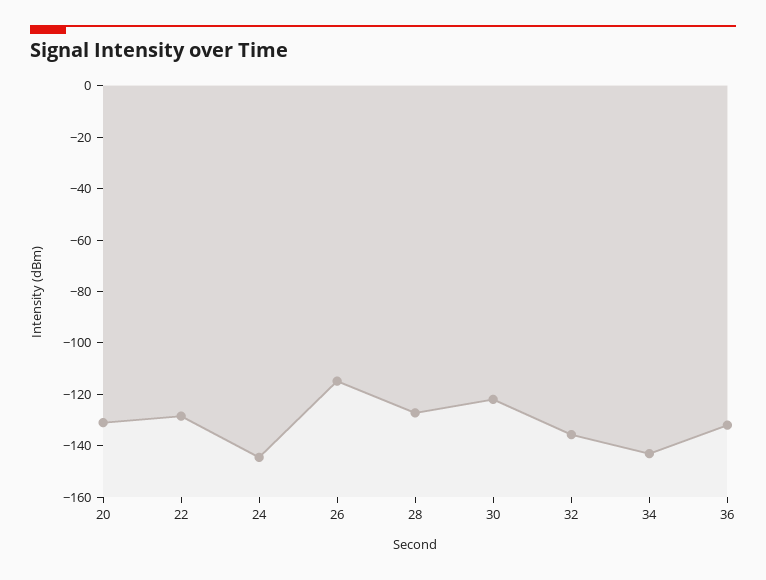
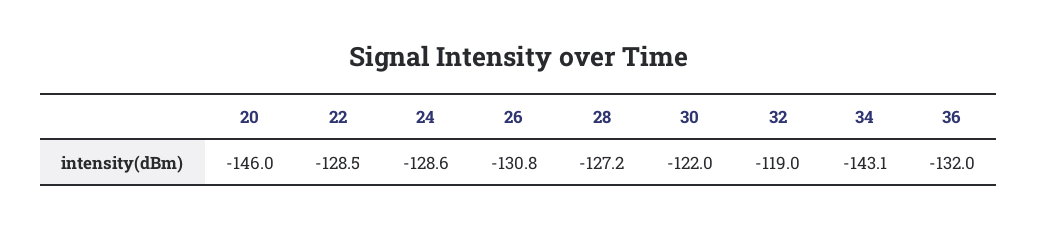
  {
-   "20": -130,
+   "20": -146,
    "22": -128.5,
-   "24": -145,
+   "24": -128.6,
-   "26": -115,
+   "26": -130.8,
    "28": -127.2,
    "30": -122,
-   "32": -135,
+   "32": -119,
    "34": -143.1,
    "36": -132
  }

